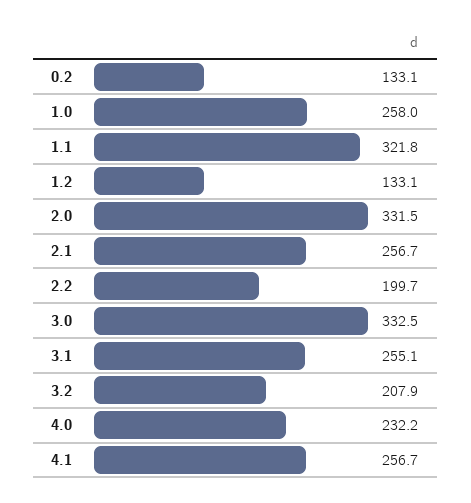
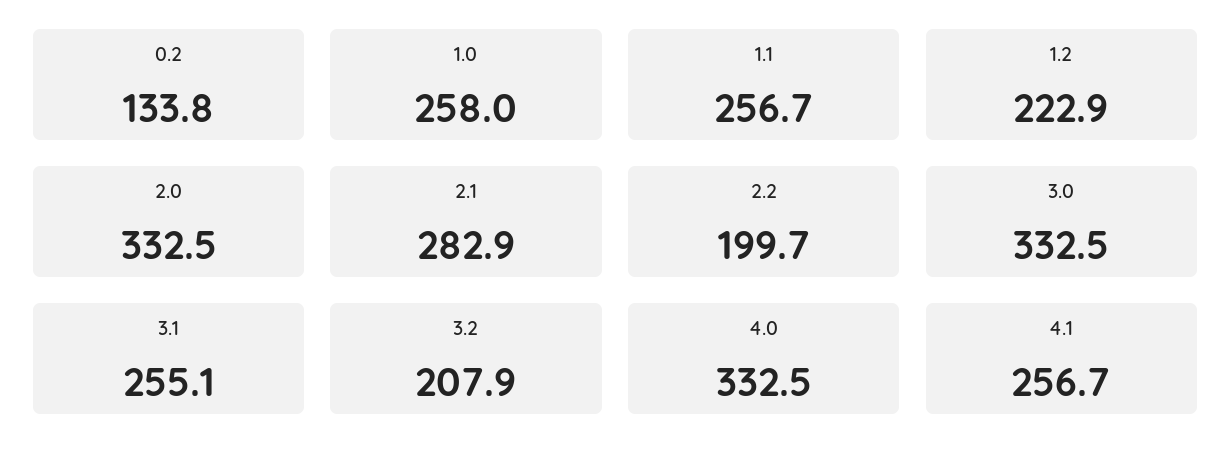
  {
-   "0.2": 133.1,
+   "0.2": 133.8,
    "1.0": 258,
-   "1.1": 321.8,
+   "1.1": 256.7,
-   "1.2": 133.1,
+   "1.2": 222.9,
-   "2.0": 331.5,
+   "2.0": 332.5,
-   "2.1": 256.7,
+   "2.1": 282.9,
    "2.2": 199.7,
    "3.0": 332.5,
    "3.1": 255.1,
    "3.2": 207.9,
-   "4.0": 232.2,
+   "4.0": 332.5,
    "4.1": 256.7
  }

